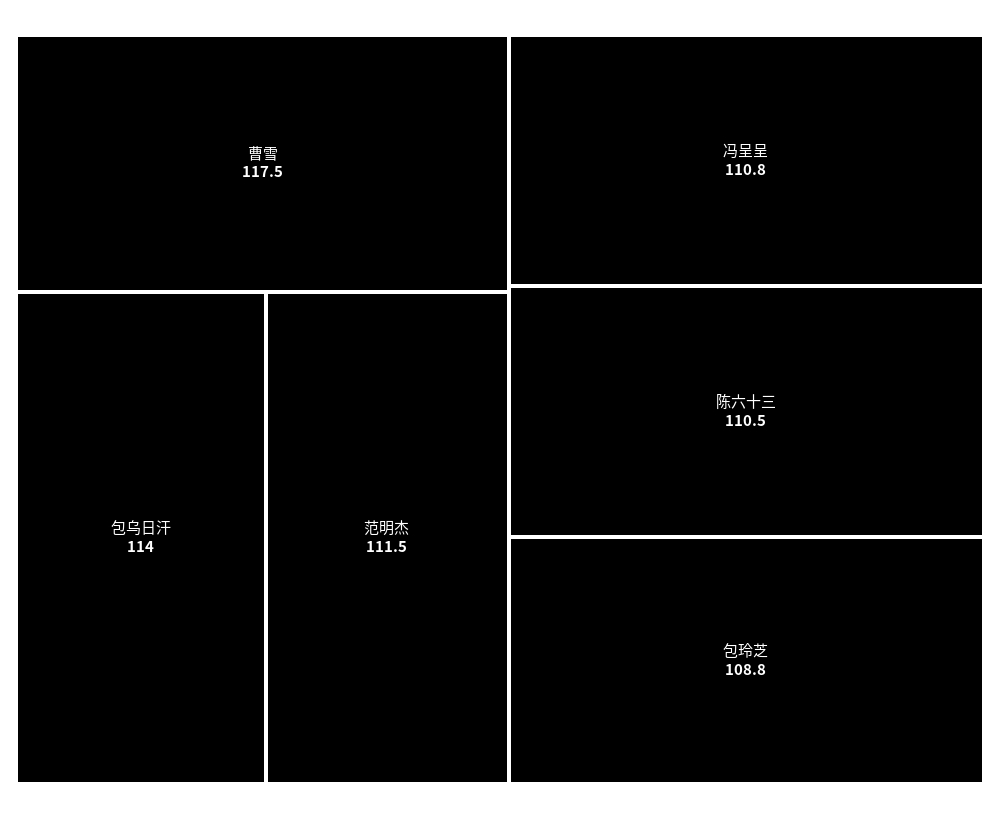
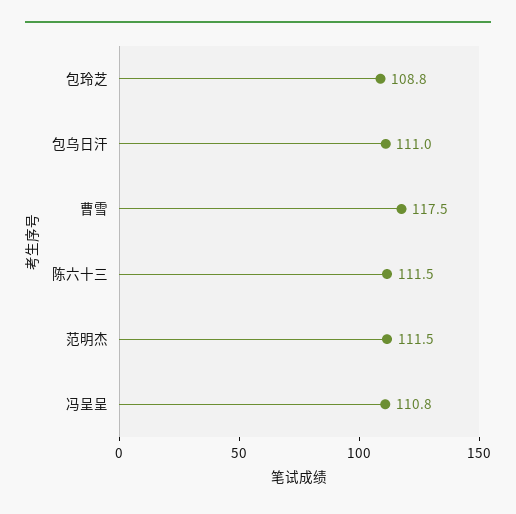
  {
    "曹雪": 117.5,
-   "包乌日汗": 114,
+   "包乌日汗": 111,
    "范明杰": 111.5,
    "冯呈呈": 110.8,
-   "陈六十三": 110.5,
+   "陈六十三": 111.5,
    "包玲芝": 108.8
  }

